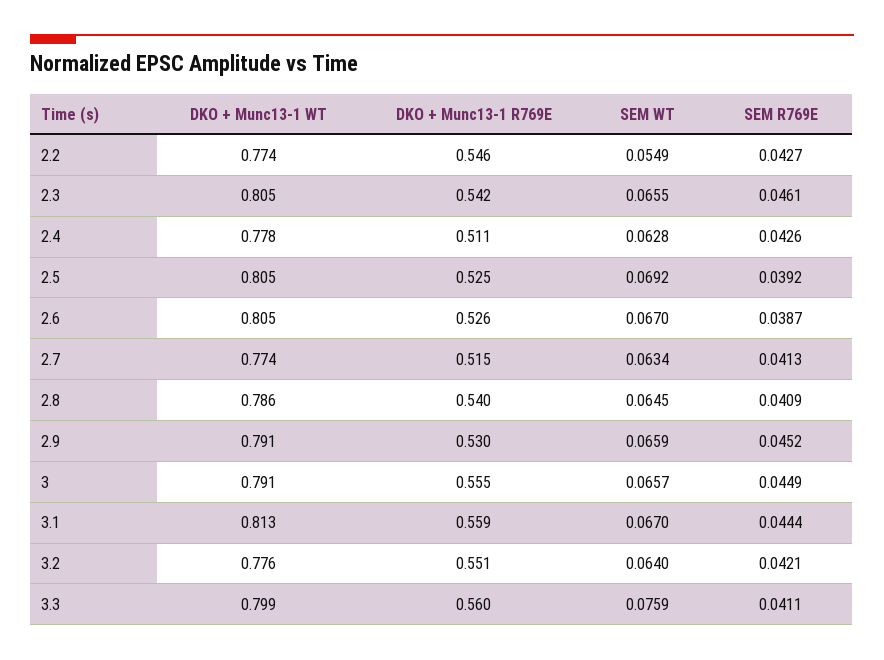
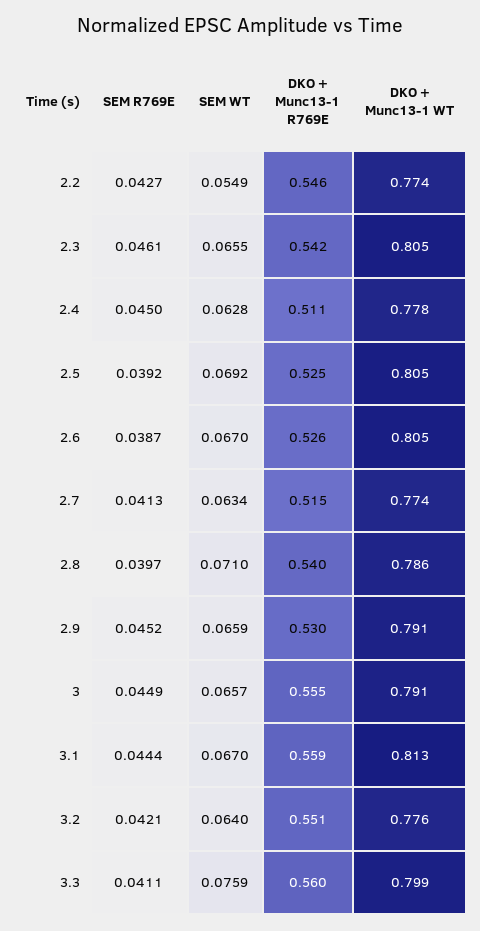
  {
    "DKO + Munc13-1 WT": {
      "2.2": 0.774,
      "2.3": 0.805,
      "2.4": 0.778,
      "2.5": 0.805,
      "2.6": 0.805,
      "2.7": 0.774,
      "2.8": 0.786,
      "2.9": 0.791,
      "3": 0.791,
      "3.1": 0.813,
      "3.2": 0.776,
      "3.3": 0.799
    },
    "DKO + Munc13-1 R769E": {
      "2.2": 0.546,
      "2.3": 0.542,
      "2.4": 0.511,
      "2.5": 0.525,
      "2.6": 0.526,
      "2.7": 0.515,
      "2.8": 0.54,
      "2.9": 0.53,
      "3": 0.555,
      "3.1": 0.559,
      "3.2": 0.551,
      "3.3": 0.56
    },
    "SEM WT": {
      "2.2": 0.0549,
      "2.3": 0.0655,
      "2.4": 0.0628,
      "2.5": 0.0692,
      "2.6": 0.067,
      "2.7": 0.0634,
-     "2.8": 0.0645,
+     "2.8": 0.071,
      "2.9": 0.0659,
      "3": 0.0657,
      "3.1": 0.067,
      "3.2": 0.064,
      "3.3": 0.0759
    },
    "SEM R769E": {
      "2.2": 0.0427,
      "2.3": 0.0461,
-     "2.4": 0.0426,
+     "2.4": 0.045,
      "2.5": 0.0392,
      "2.6": 0.0387,
      "2.7": 0.0413,
-     "2.8": 0.0409,
+     "2.8": 0.0397,
      "2.9": 0.0452,
      "3": 0.0449,
      "3.1": 0.0444,
      "3.2": 0.0421,
      "3.3": 0.0411
    }
  }

